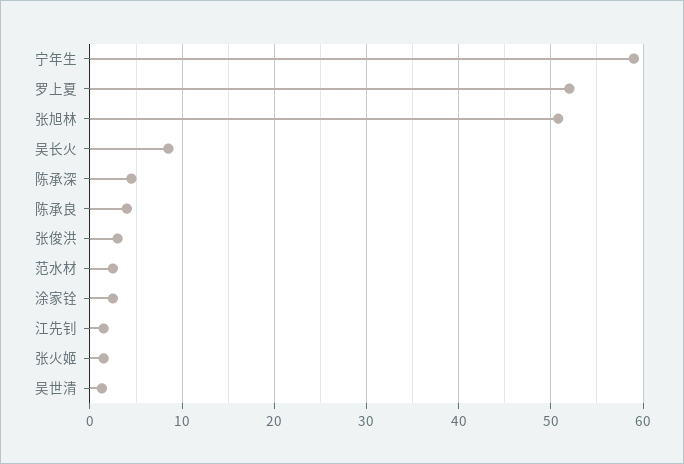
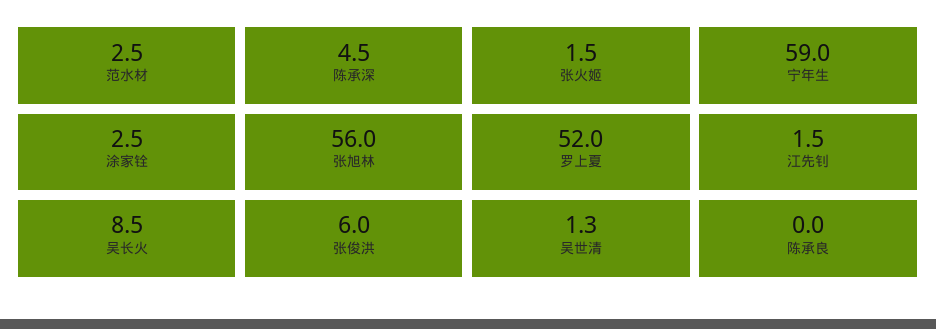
  {
    "宁年生": 59,
    "罗上夏": 52,
-   "张旭林": 51,
+   "张旭林": 56,
    "吴长火": 8.5,
    "陈承深": 4.5,
-   "陈承良": 4,
+   "陈承良": 0,
-   "张俊洪": 3,
+   "张俊洪": 6,
    "范水材": 2.5,
    "涂家铨": 2.5,
    "江先钊": 1.5,
    "张火姬": 1.5,
    "吴世清": 1.3
  }

